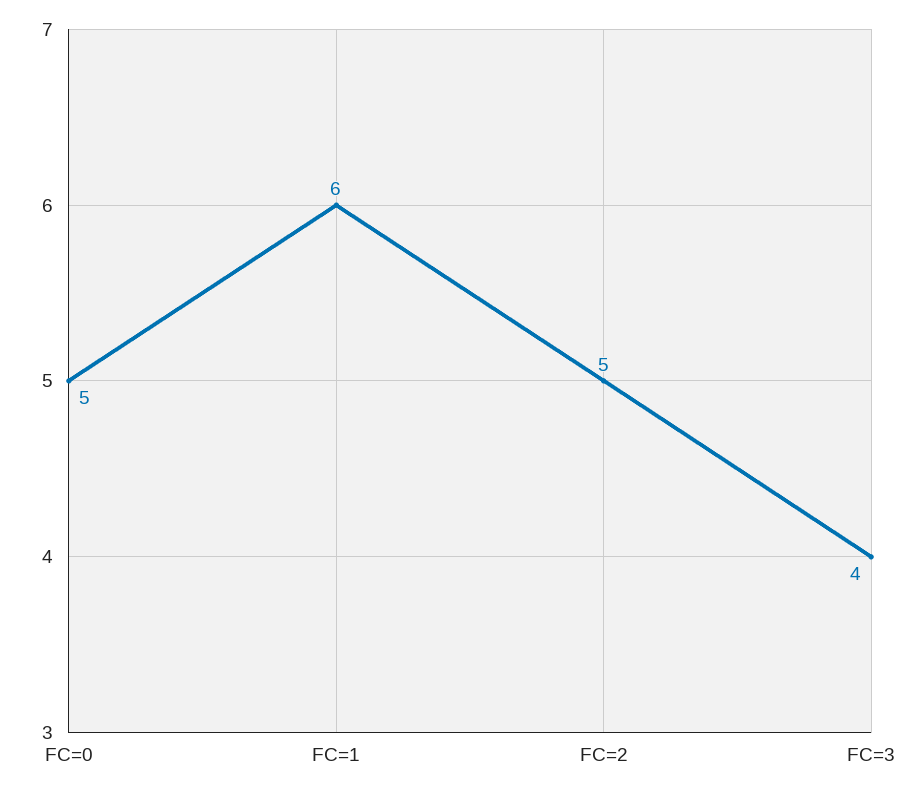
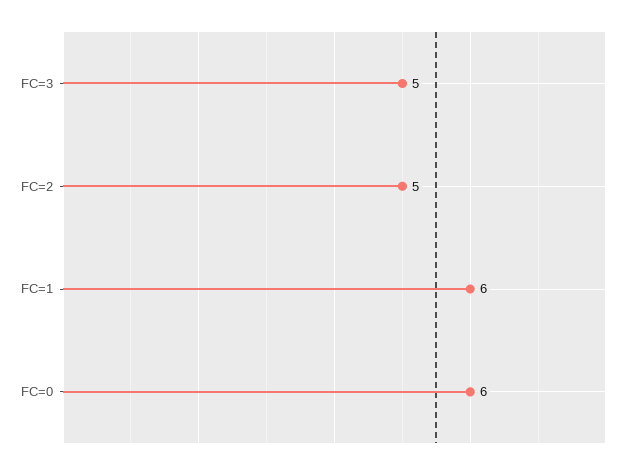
  {
-   "FC=0": 5,
+   "FC=0": 6,
    "FC=1": 6,
    "FC=2": 5,
-   "FC=3": 4
+   "FC=3": 5
  }

